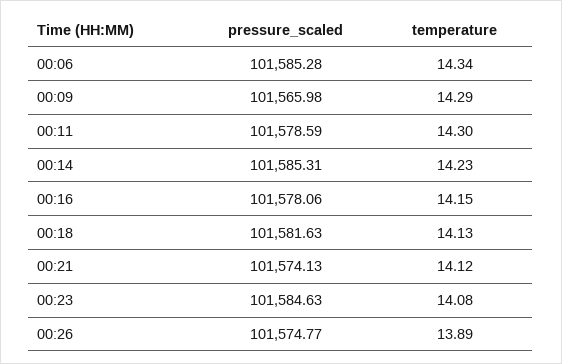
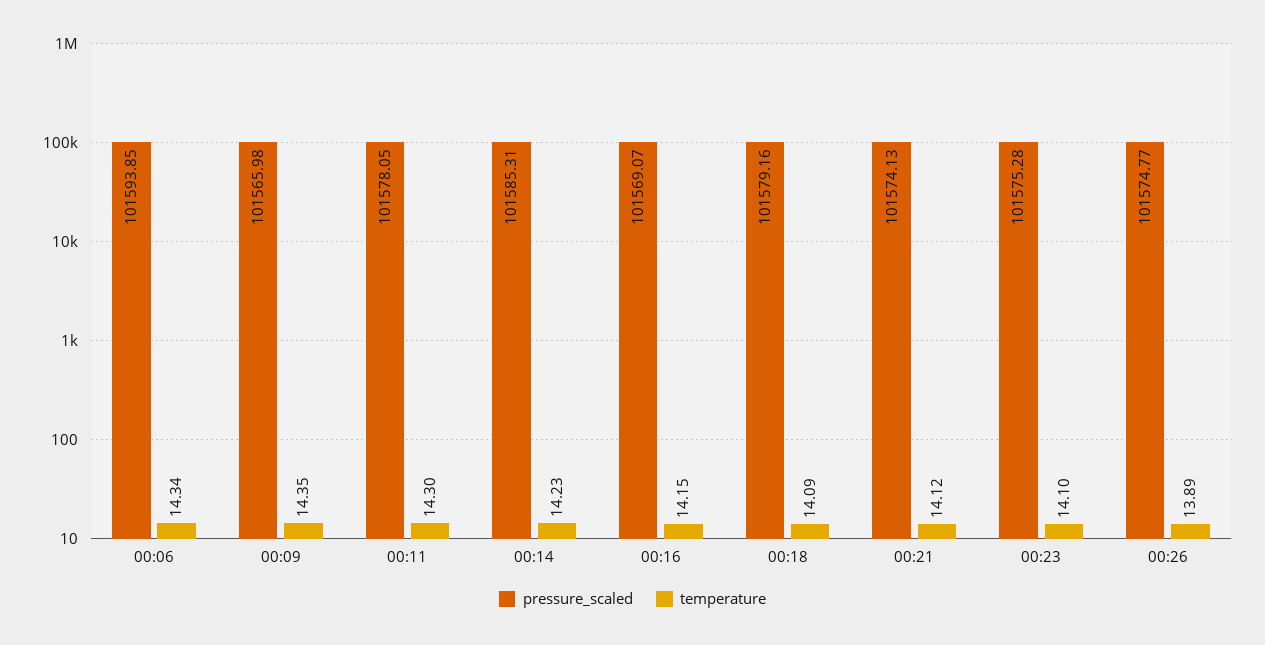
  {
    "pressure_scaled": {
-     "00:06": 101585.28,
+     "00:06": 101593.85,
      "00:09": 101565.98,
-     "00:11": 101578.59,
+     "00:11": 101578.05,
      "00:14": 101585.31,
-     "00:16": 101578.06,
+     "00:16": 101569.07,
-     "00:18": 101581.63,
+     "00:18": 101579.16,
      "00:21": 101574.13,
-     "00:23": 101584.63,
+     "00:23": 101575.28,
      "00:26": 101574.77
    },
    "temperature": {
      "00:06": 14.34,
-     "00:09": 14.29,
+     "00:09": 14.35,
      "00:11": 14.3,
      "00:14": 14.23,
      "00:16": 14.15,
-     "00:18": 14.13,
+     "00:18": 14.09,
      "00:21": 14.12,
-     "00:23": 14.08,
+     "00:23": 14.1,
      "00:26": 13.89
    }
  }

